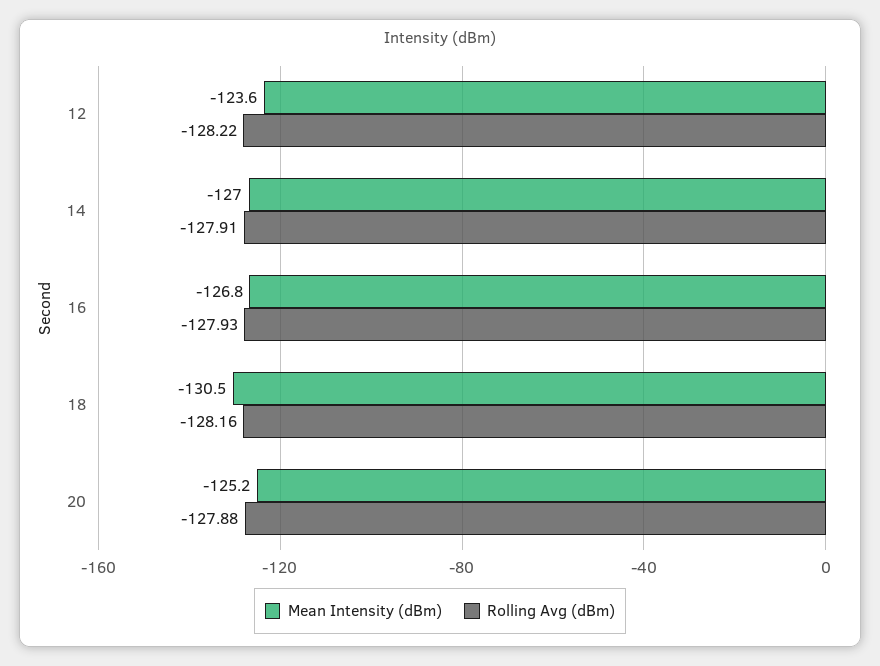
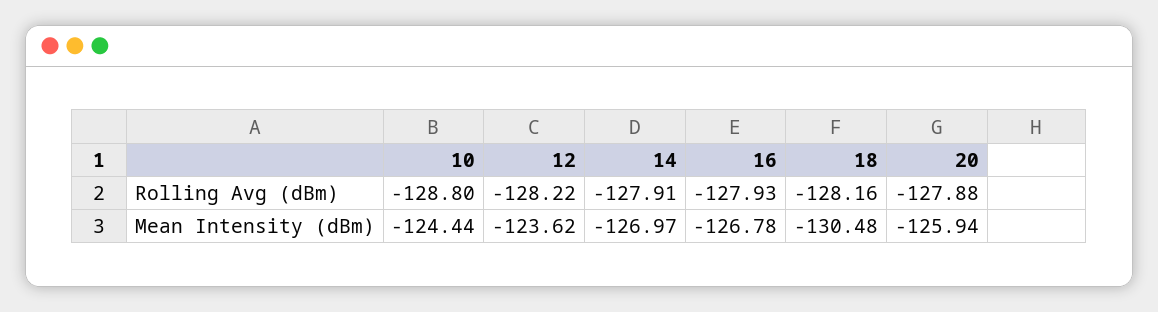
  {
    "Mean Intensity (dBm)": {
      "12": -123.62,
      "14": -126.97,
      "16": -126.78,
      "18": -130.48,
-     "20": -125.2
+     "20": -125.94,
+     "10": -124.44
    },
    "Rolling Avg (dBm)": {
      "12": -128.22,
      "14": -127.91,
      "16": -127.93,
      "18": -128.16,
-     "20": -127.88
+     "20": -127.88,
+     "10": -128.8
    }
  }

